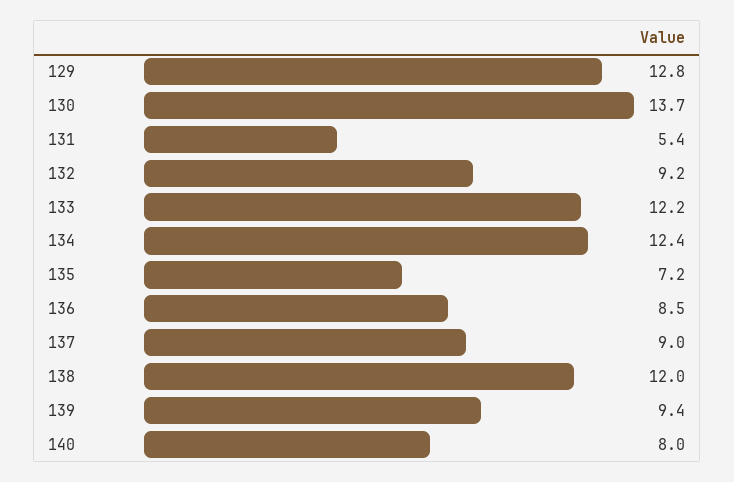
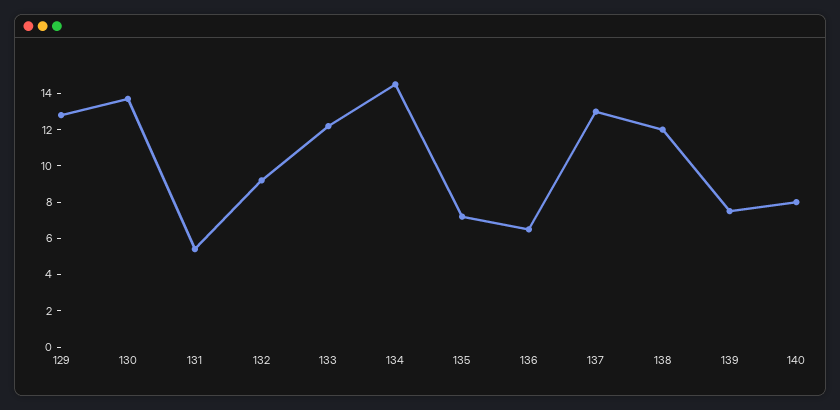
  {
    "129": 12.8,
    "130": 13.7,
    "131": 5.4,
    "132": 9.2,
    "133": 12.2,
-   "134": 12.4,
+   "134": 14.5,
    "135": 7.2,
-   "136": 8.5,
+   "136": 6.5,
-   "137": 9,
+   "137": 13,
    "138": 12,
-   "139": 9.4,
+   "139": 7.5,
    "140": 8
  }

